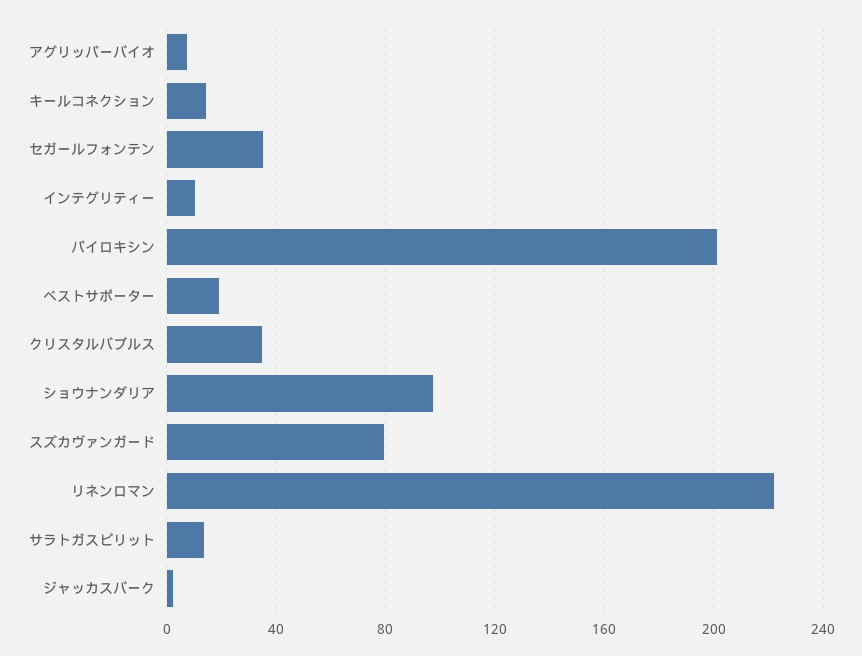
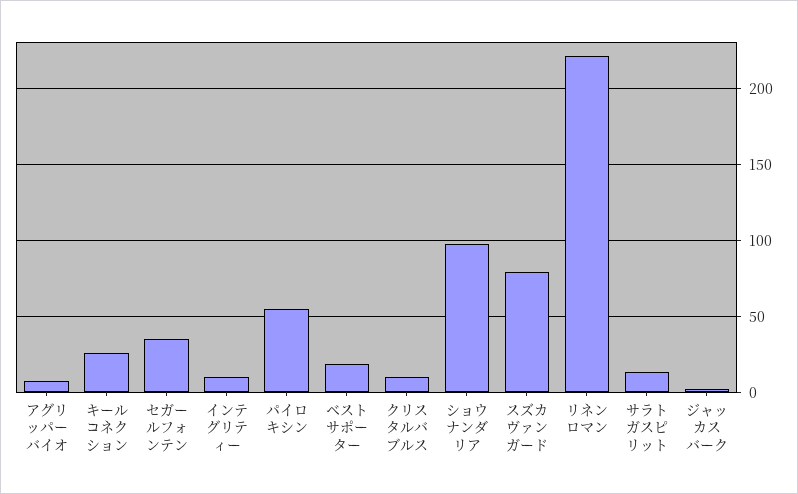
  {
    "アグリッパーバイオ": 10,
-   "キールコネクション": 15,
+   "キールコネクション": 25,
    "セガールフォンテン": 35,
    "インテグリティー": 10,
-   "パイロキシン": 200,
+   "パイロキシン": 55,
    "ベストサポーター": 20,
-   "クリスタルバブルス": 35,
+   "クリスタルバブルス": 10,
    "ショウナンダリア": 100,
    "スズカヴァンガード": 80,
    "リネンロマン": 220,
    "サラトガスピリット": 15,
    "ジャッカスバーク": 0
  }

